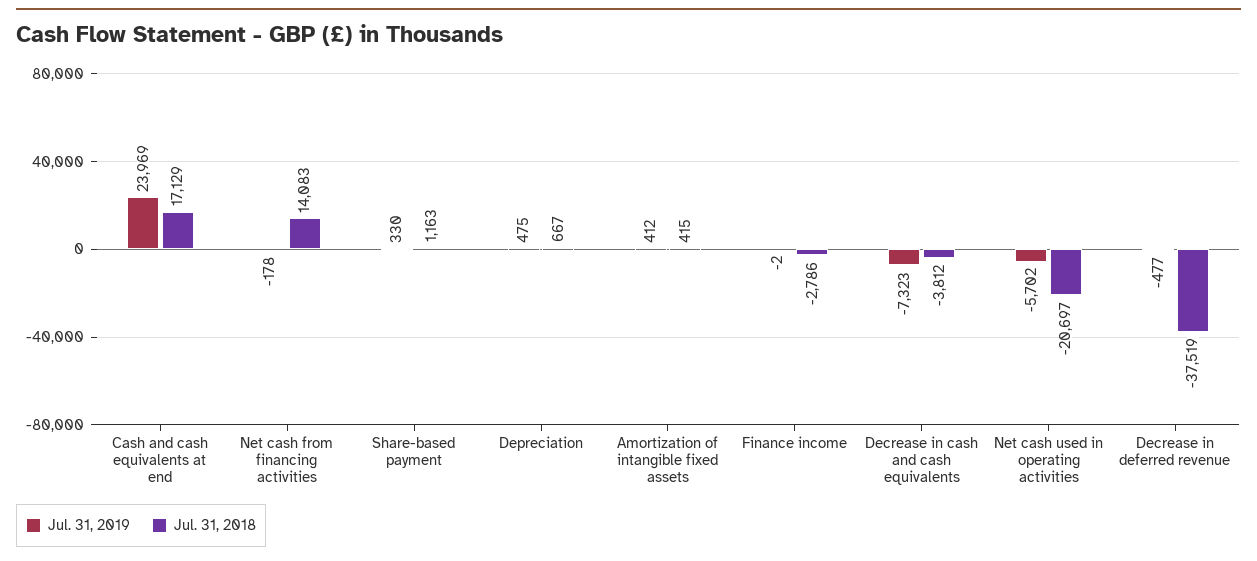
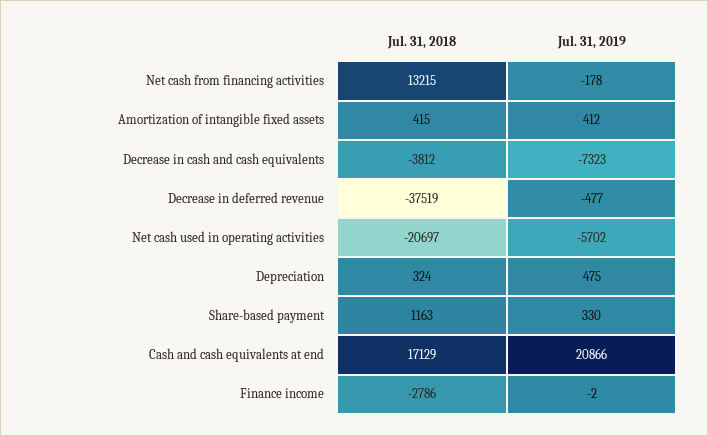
  {
    "Jul. 31, 2019": {
-     "Cash and cash equivalents at end": 23969,
+     "Cash and cash equivalents at end": 20866,
      "Net cash from financing activities": -178,
      "Share-based payment": 330,
      "Depreciation": 475,
      "Amortization of intangible fixed assets": 412,
      "Finance income": -2,
      "Decrease in cash and cash equivalents": -7323,
      "Net cash used in operating activities": -5702,
      "Decrease in deferred revenue": -477
    },
    "Jul. 31, 2018": {
      "Cash and cash equivalents at end": 17129,
-     "Net cash from financing activities": 14083,
+     "Net cash from financing activities": 13215,
      "Share-based payment": 1163,
-     "Depreciation": 667,
+     "Depreciation": 324,
      "Amortization of intangible fixed assets": 415,
      "Finance income": -2786,
      "Decrease in cash and cash equivalents": -3812,
      "Net cash used in operating activities": -20697,
      "Decrease in deferred revenue": -37519
    }
  }

